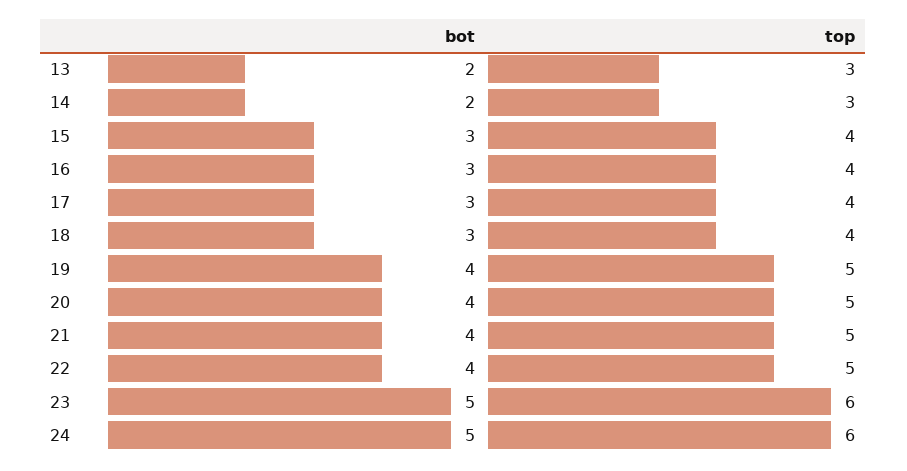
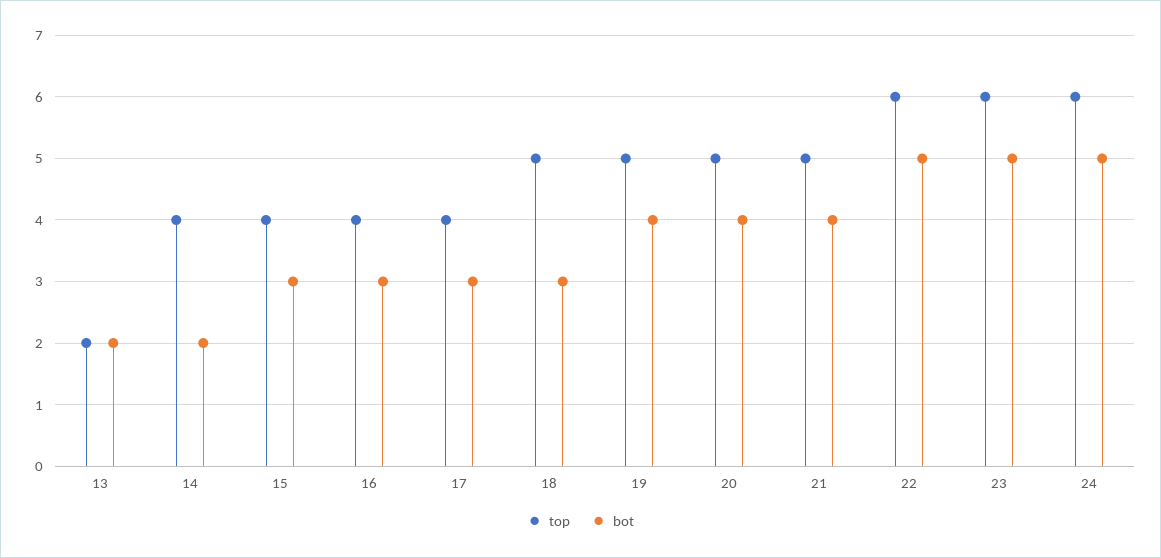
  {
    "bot": {
      "13": 2,
      "14": 2,
      "15": 3,
      "16": 3,
      "17": 3,
      "18": 3,
      "19": 4,
      "20": 4,
      "21": 4,
-     "22": 4,
+     "22": 5,
      "23": 5,
      "24": 5
    },
    "top": {
-     "13": 3,
+     "13": 2,
-     "14": 3,
+     "14": 4,
      "15": 4,
      "16": 4,
      "17": 4,
-     "18": 4,
+     "18": 5,
      "19": 5,
      "20": 5,
      "21": 5,
-     "22": 5,
+     "22": 6,
      "23": 6,
      "24": 6
    }
  }

